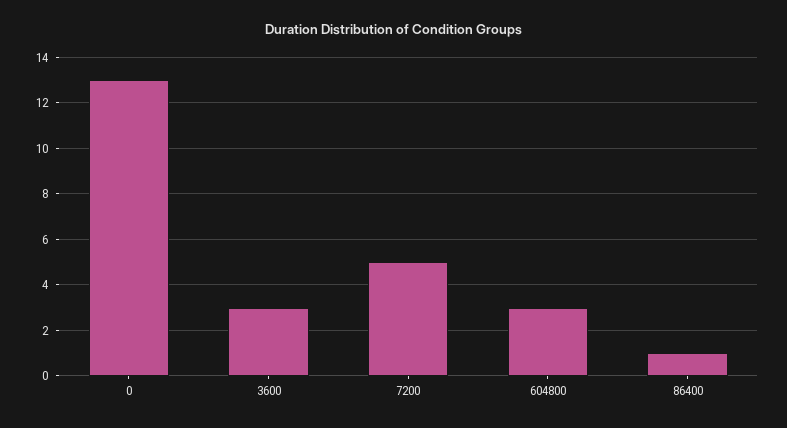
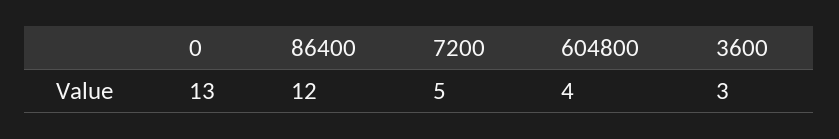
  {
    "0": 13,
    "3600": 3,
    "7200": 5,
-   "604800": 3,
+   "604800": 4,
-   "86400": 1
+   "86400": 12
  }

